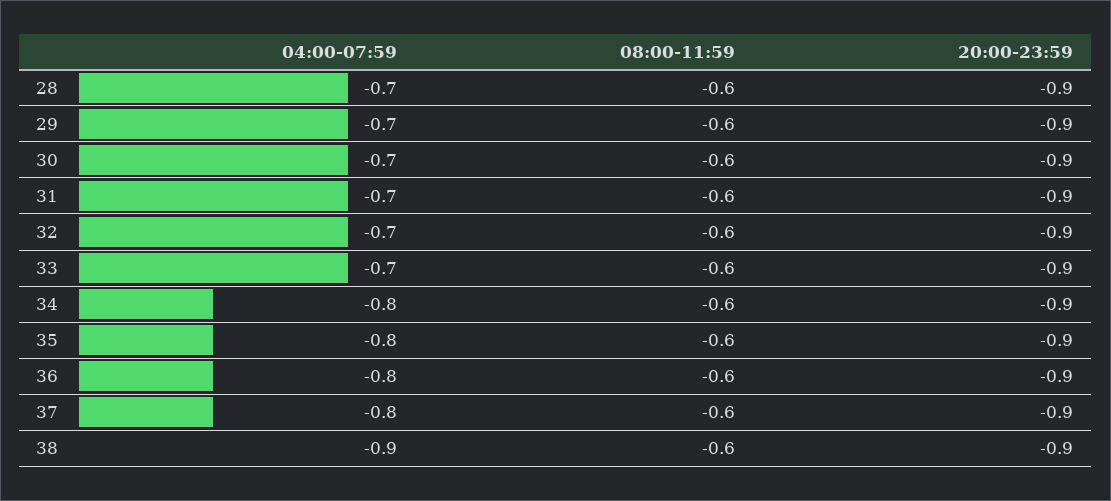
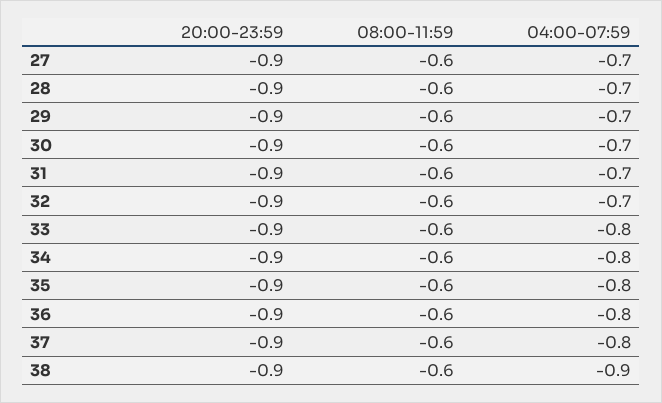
  {
    "04:00-07:59": {
      "28": -0.7,
      "29": -0.7,
      "30": -0.7,
      "31": -0.7,
      "32": -0.7,
-     "33": -0.7,
+     "33": -0.8,
      "34": -0.8,
      "35": -0.8,
      "36": -0.8,
      "37": -0.8,
-     "38": -0.9
+     "38": -0.9,
+     "27": -0.7
    },
    "08:00-11:59": {
      "28": -0.6,
      "29": -0.6,
      "30": -0.6,
      "31": -0.6,
      "32": -0.6,
      "33": -0.6,
      "34": -0.6,
      "35": -0.6,
      "36": -0.6,
      "37": -0.6,
-     "38": -0.6
+     "38": -0.6,
+     "27": -0.6
    },
    "20:00-23:59": {
      "28": -0.9,
      "29": -0.9,
      "30": -0.9,
      "31": -0.9,
      "32": -0.9,
      "33": -0.9,
      "34": -0.9,
      "35": -0.9,
      "36": -0.9,
      "37": -0.9,
-     "38": -0.9
+     "38": -0.9,
+     "27": -0.9
    }
  }

